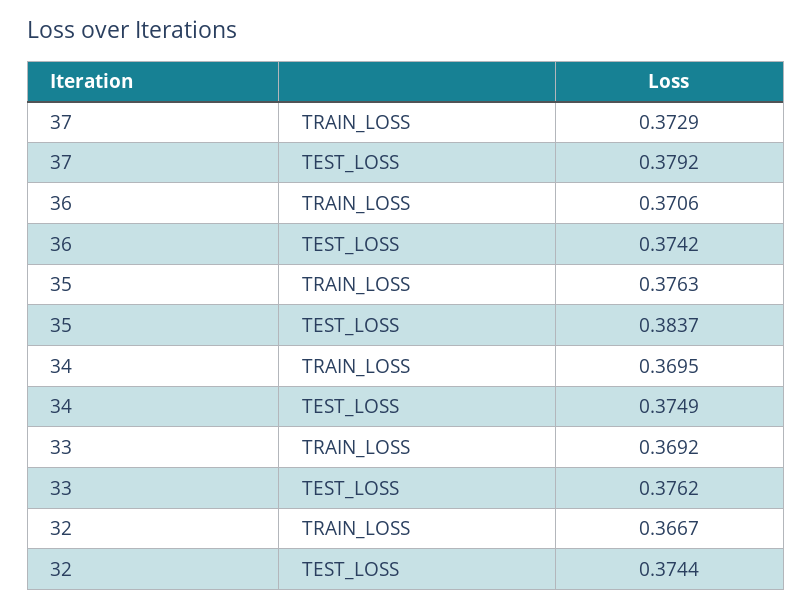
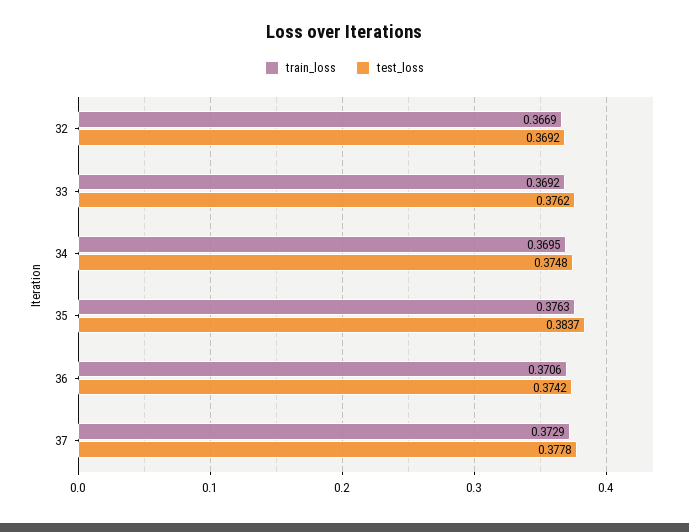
  {
    "TRAIN_LOSS": {
      "37": 0.3729,
      "36": 0.3706,
      "35": 0.3763,
      "34": 0.3695,
      "33": 0.3692,
-     "32": 0.3667
+     "32": 0.3669
    },
    "TEST_LOSS": {
-     "37": 0.3792,
+     "37": 0.3778,
      "36": 0.3742,
      "35": 0.3837,
-     "34": 0.3749,
+     "34": 0.3748,
      "33": 0.3762,
-     "32": 0.3744
+     "32": 0.3692
    }
  }

